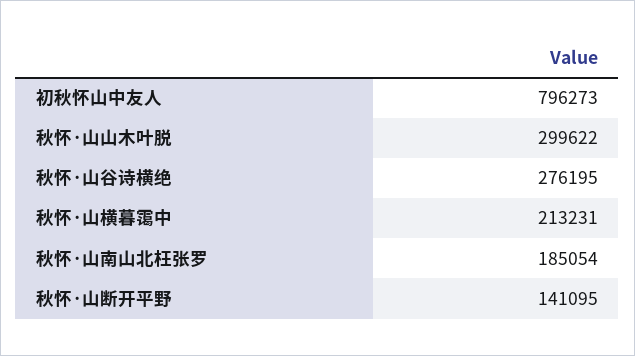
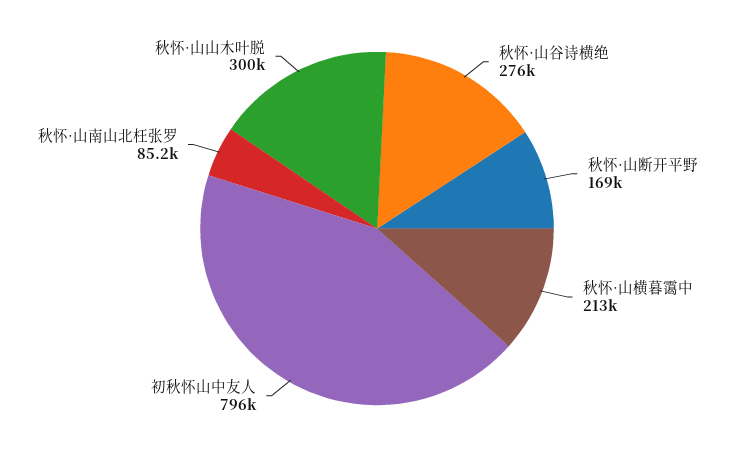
  {
    "初秋怀山中友人": 796273,
    "秋怀·山山木叶脱": 299622,
    "秋怀·山谷诗横绝": 276195,
    "秋怀·山横暮霭中": 213231,
-   "秋怀·山南山北枉张罗": 185054,
+   "秋怀·山南山北枉张罗": 85200,
-   "秋怀·山断开平野": 141095
+   "秋怀·山断开平野": 169000
  }

